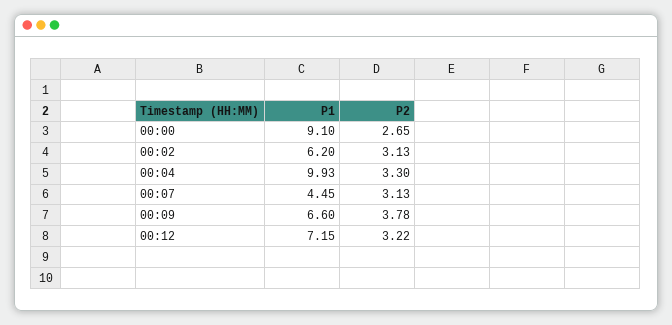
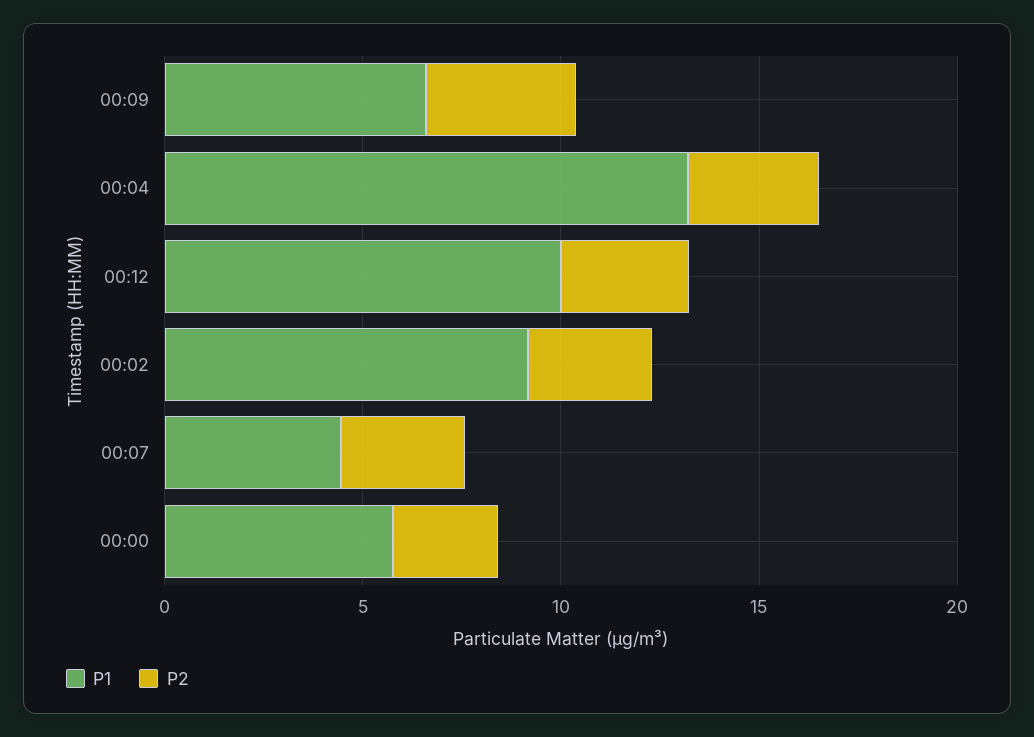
  {
    "P1": {
-     "00:00": 9.1,
+     "00:00": 6,
-     "00:02": 6.2,
+     "00:02": 9,
-     "00:04": 9.93,
+     "00:04": 13,
      "00:07": 4.45,
      "00:09": 6.6,
-     "00:12": 7.15
+     "00:12": 10
    },
    "P2": {
      "00:00": 2.65,
      "00:02": 3.13,
      "00:04": 3.3,
      "00:07": 3.13,
      "00:09": 3.78,
      "00:12": 3.22
    }
  }

